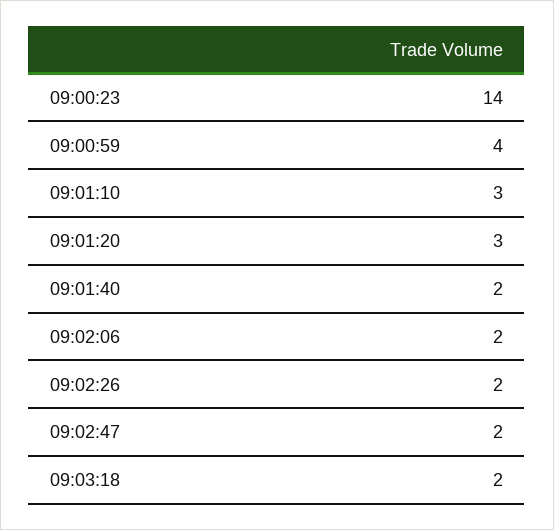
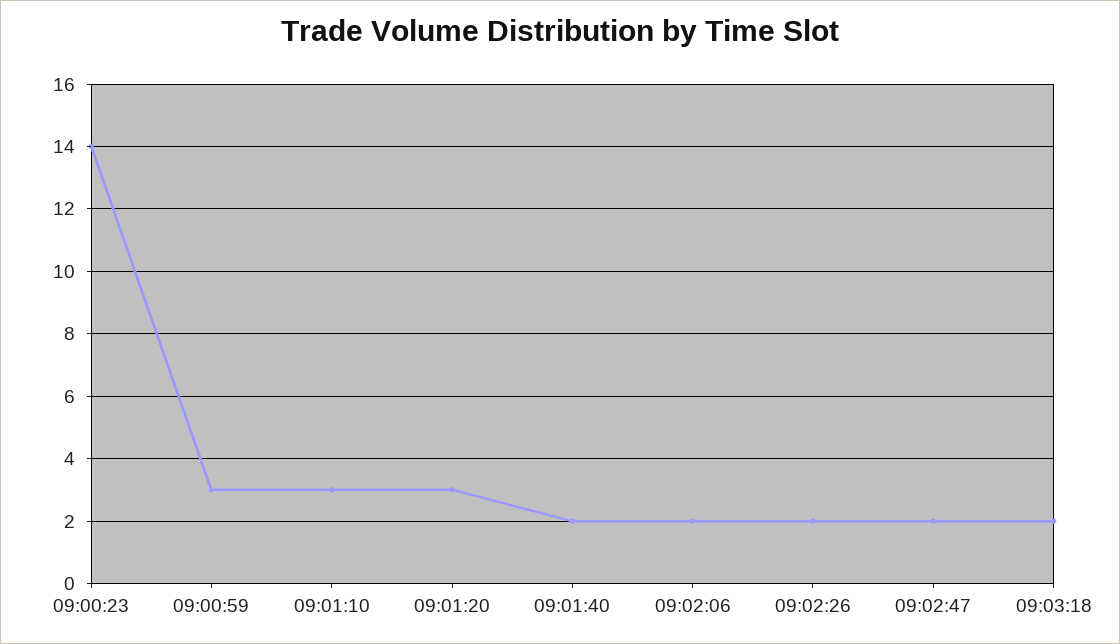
  {
    "09:00:23": 14,
-   "09:00:59": 4,
+   "09:00:59": 3,
    "09:01:10": 3,
    "09:01:20": 3,
    "09:01:40": 2,
    "09:02:06": 2,
    "09:02:26": 2,
    "09:02:47": 2,
    "09:03:18": 2
  }

